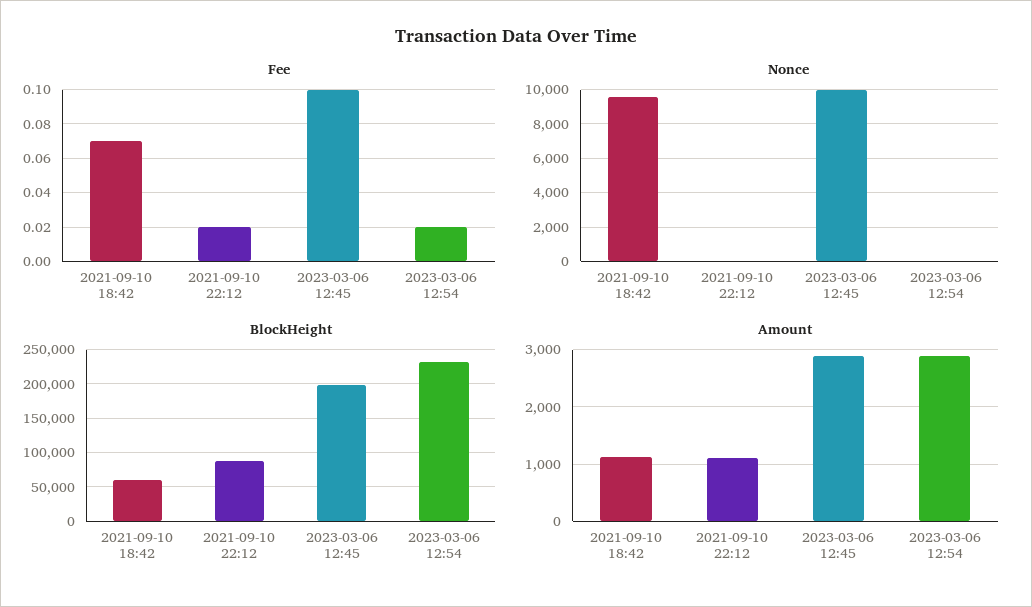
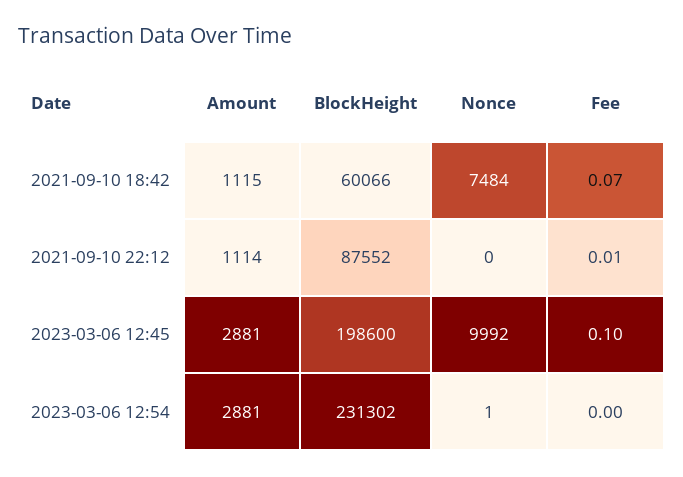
  {
    "Fee": {
      "2021-09-10 18:42": 0.07,
-     "2021-09-10 22:12": 0.02,
+     "2021-09-10 22:12": 0.01,
      "2023-03-06 12:45": 0.1,
-     "2023-03-06 12:54": 0.02
+     "2023-03-06 12:54": 0
    },
    "Nonce": {
-     "2021-09-10 18:42": 9500,
+     "2021-09-10 18:42": 7484,
      "2021-09-10 22:12": 0,
      "2023-03-06 12:45": 9992,
      "2023-03-06 12:54": 1
    },
    "BlockHeight": {
      "2021-09-10 18:42": 60066,
      "2021-09-10 22:12": 87552,
      "2023-03-06 12:45": 198600,
      "2023-03-06 12:54": 231302
    },
    "Amount": {
      "2021-09-10 18:42": 1115,
      "2021-09-10 22:12": 1114,
      "2023-03-06 12:45": 2881,
      "2023-03-06 12:54": 2881
    }
  }

